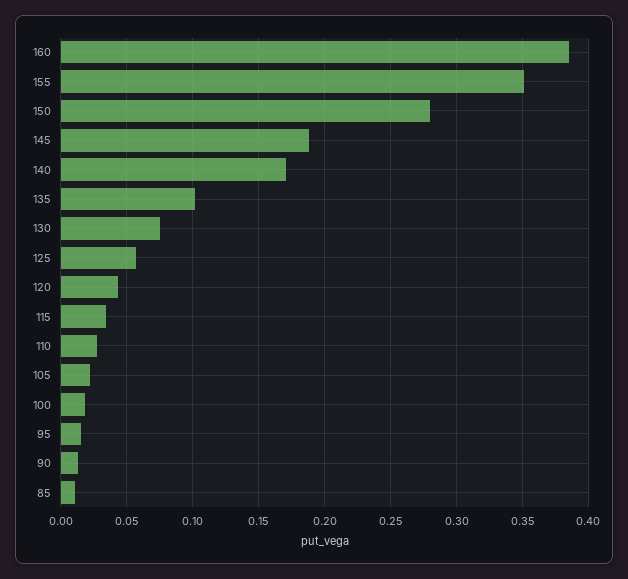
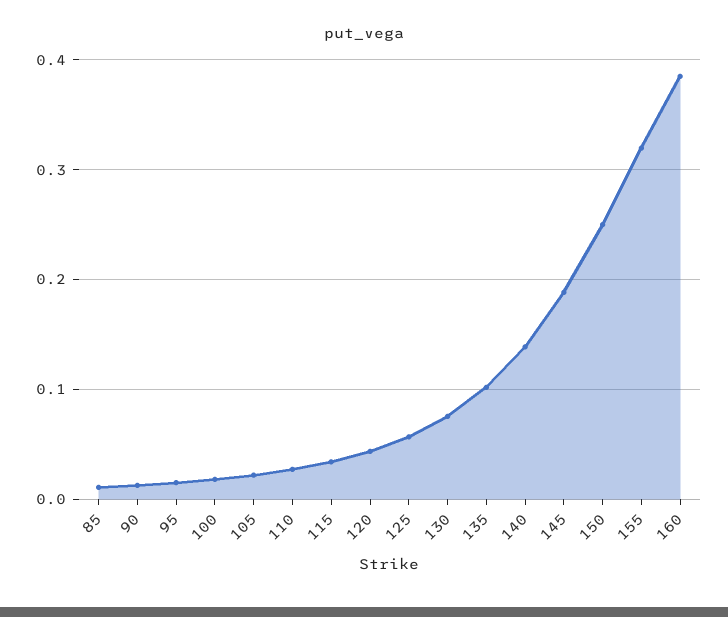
  {
    "160": 0.385,
-   "155": 0.35,
+   "155": 0.32,
-   "150": 0.28,
+   "150": 0.25,
    "145": 0.19,
-   "140": 0.17,
+   "140": 0.14,
    "135": 0.1,
    "130": 0.075,
    "125": 0.055,
    "120": 0.045,
    "115": 0.035,
    "110": 0.025,
    "105": 0.02,
    "100": 0.02,
    "95": 0.015,
    "90": 0.015,
    "85": 0.01
  }

